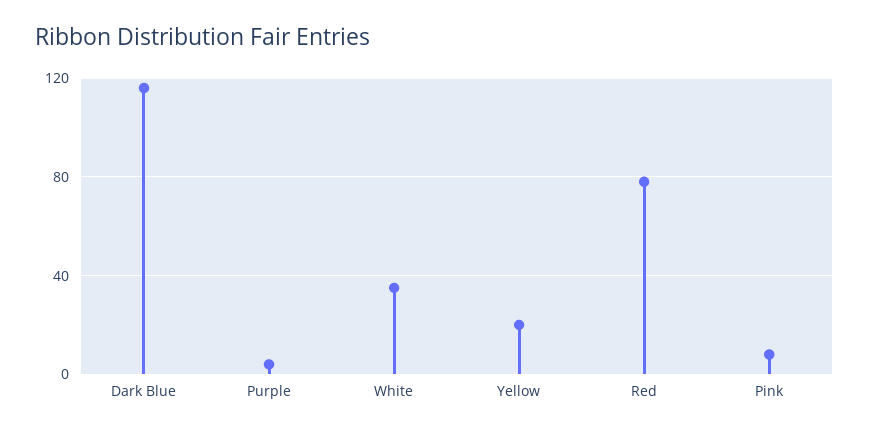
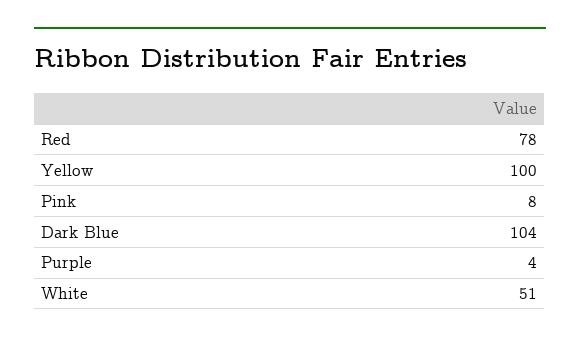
  {
-   "Dark Blue": 115,
+   "Dark Blue": 104,
    "Purple": 4,
-   "White": 35,
+   "White": 51,
-   "Yellow": 20,
+   "Yellow": 100,
    "Red": 78,
    "Pink": 8
  }

